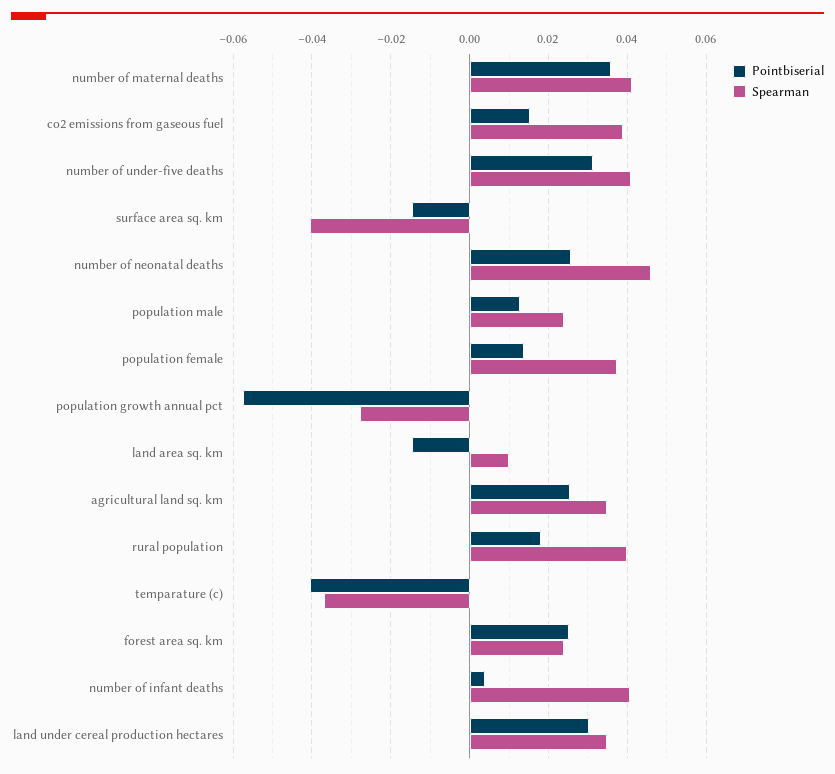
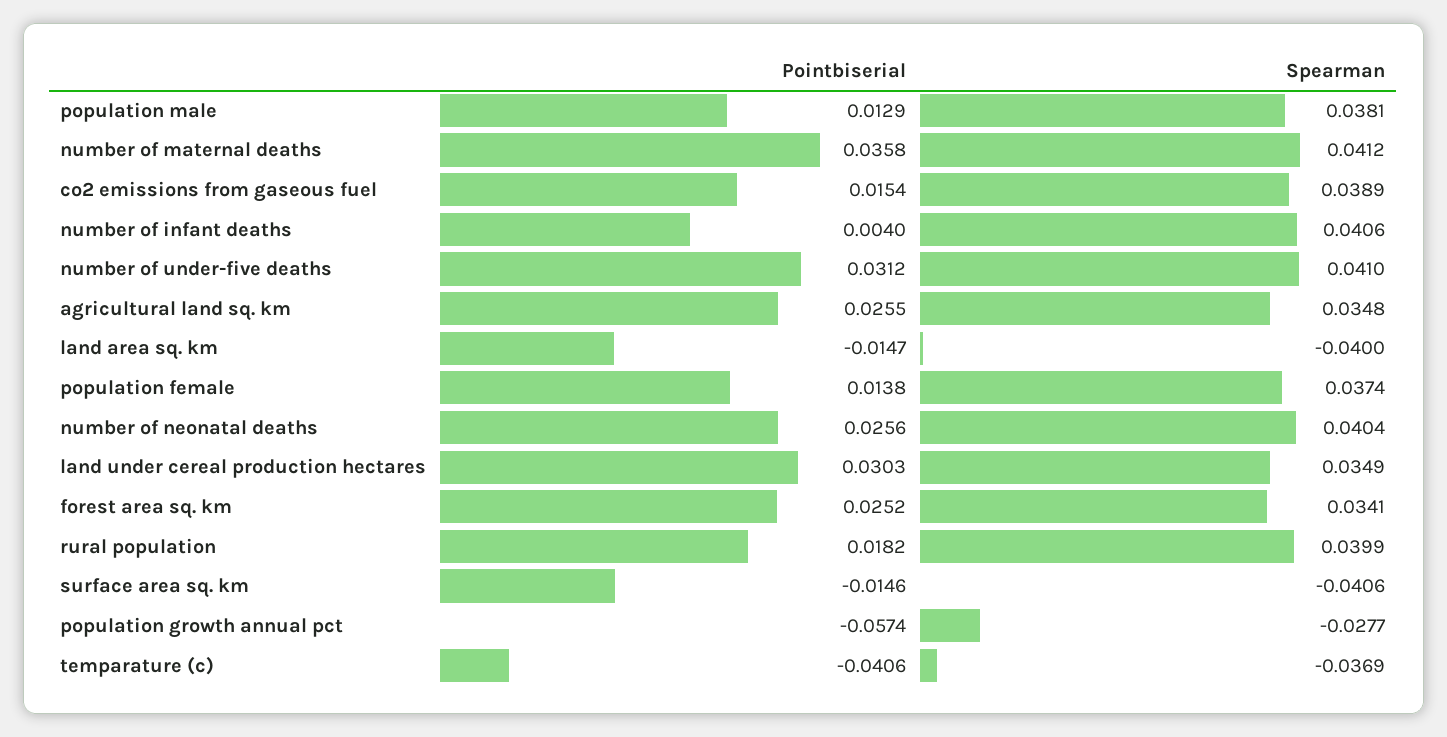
  {
    "Pointbiserial": {
      "number of maternal deaths": 0.0358,
      "co2 emissions from gaseous fuel": 0.0154,
      "number of under-five deaths": 0.0312,
      "surface area sq. km": -0.0146,
      "number of neonatal deaths": 0.0256,
      "population male": 0.0129,
      "population female": 0.0138,
      "population growth annual pct": -0.0574,
      "land area sq. km": -0.0147,
      "agricultural land sq. km": 0.0255,
      "rural population": 0.0182,
      "temparature (c)": -0.0406,
      "forest area sq. km": 0.0252,
      "number of infant deaths": 0.004,
      "land under cereal production hectares": 0.0303
    },
    "Spearman": {
      "number of maternal deaths": 0.0412,
      "co2 emissions from gaseous fuel": 0.0389,
      "number of under-five deaths": 0.041,
      "surface area sq. km": -0.0406,
-     "number of neonatal deaths": 0.046,
+     "number of neonatal deaths": 0.0404,
-     "population male": 0.024,
+     "population male": 0.0381,
      "population female": 0.0374,
      "population growth annual pct": -0.0277,
-     "land area sq. km": 0.01,
+     "land area sq. km": -0.04,
      "agricultural land sq. km": 0.0348,
      "rural population": 0.0399,
      "temparature (c)": -0.0369,
-     "forest area sq. km": 0.024,
+     "forest area sq. km": 0.0341,
      "number of infant deaths": 0.0406,
      "land under cereal production hectares": 0.0349
    }
  }

